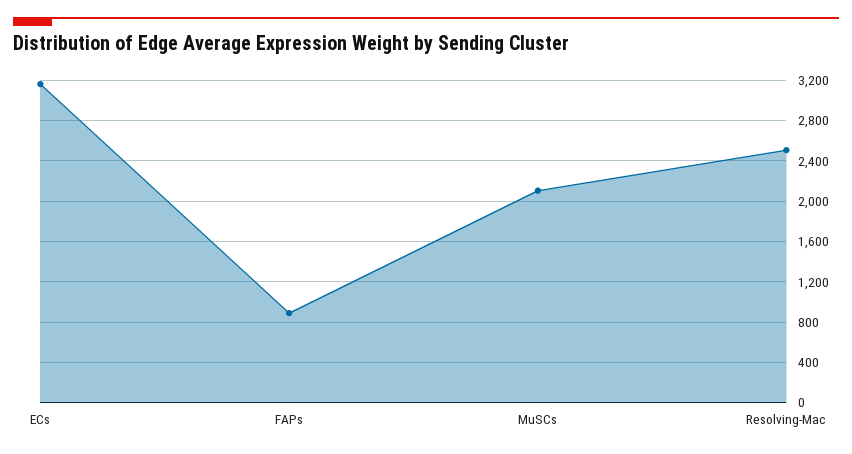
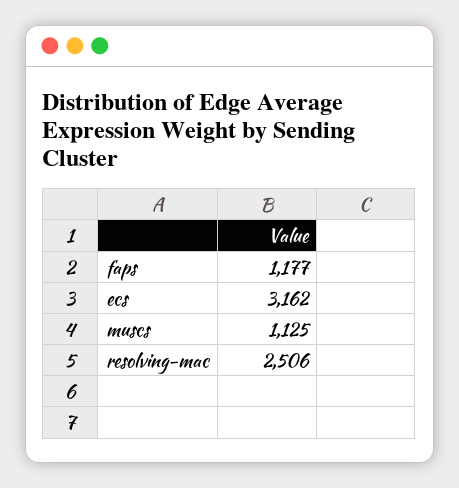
  {
    "ECs": 3162,
-   "FAPs": 900,
+   "FAPs": 1177,
-   "MuSCs": 2100,
+   "MuSCs": 1125,
    "Resolving-Mac": 2506
  }

